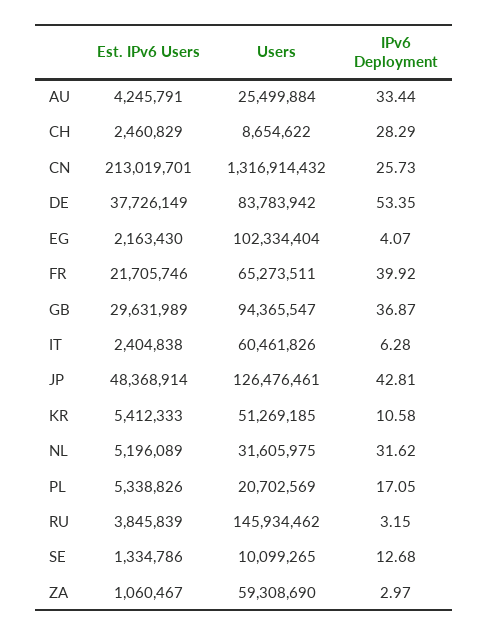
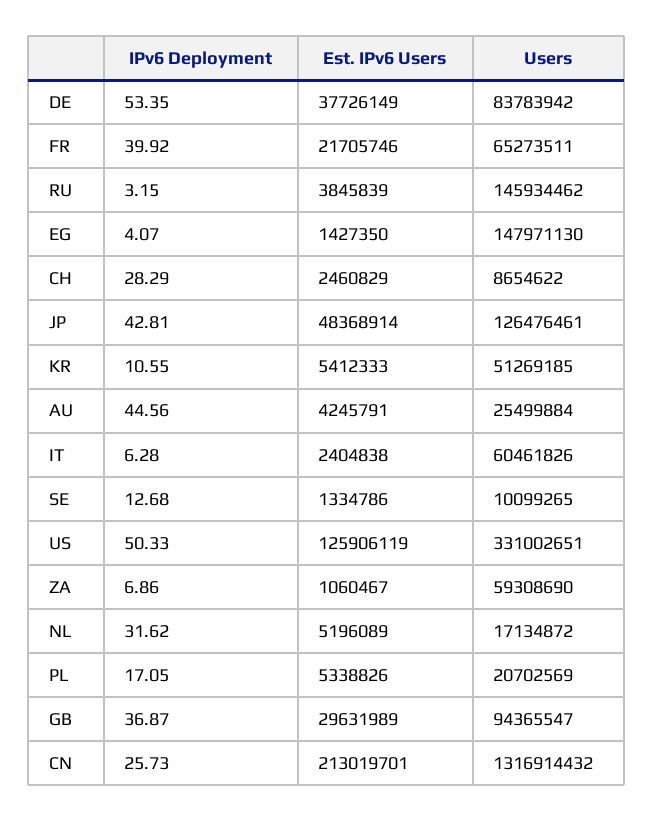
  {
    "Est. IPv6 Users": {
      "AU": 4245791,
      "CH": 2460829,
      "CN": 213019701,
      "DE": 37726149,
-     "EG": 2163430,
+     "EG": 1427350,
      "FR": 21705746,
      "GB": 29631989,
      "IT": 2404838,
      "JP": 48368914,
      "KR": 5412333,
      "NL": 5196089,
      "PL": 5338826,
      "RU": 3845839,
      "SE": 1334786,
-     "ZA": 1060467
+     "ZA": 1060467,
+     "US": 125906119
    },
    "Users": {
      "AU": 25499884,
      "CH": 8654622,
      "CN": 1316914432,
      "DE": 83783942,
-     "EG": 102334404,
+     "EG": 147971130,
      "FR": 65273511,
      "GB": 94365547,
      "IT": 60461826,
      "JP": 126476461,
      "KR": 51269185,
-     "NL": 31605975,
+     "NL": 17134872,
      "PL": 20702569,
      "RU": 145934462,
      "SE": 10099265,
-     "ZA": 59308690
+     "ZA": 59308690,
+     "US": 331002651
    },
    "IPv6 Deployment": {
-     "AU": 33.44,
+     "AU": 44.56,
      "CH": 28.29,
      "CN": 25.73,
      "DE": 53.35,
      "EG": 4.07,
      "FR": 39.92,
      "GB": 36.87,
      "IT": 6.28,
      "JP": 42.81,
-     "KR": 10.58,
+     "KR": 10.55,
      "NL": 31.62,
      "PL": 17.05,
      "RU": 3.15,
      "SE": 12.68,
-     "ZA": 2.97
+     "ZA": 6.86,
+     "US": 50.33
    }
  }

